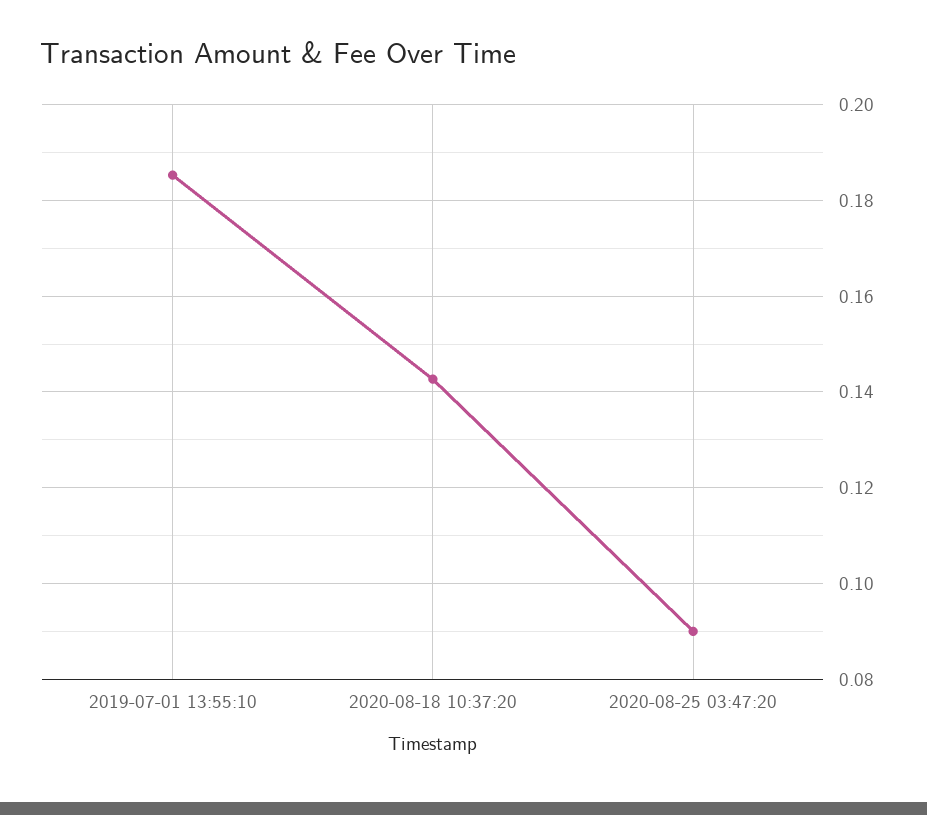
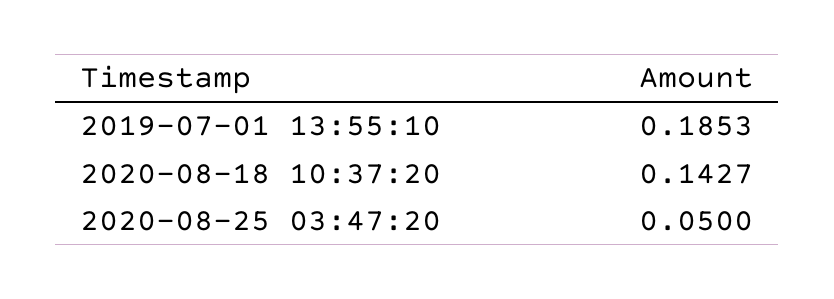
  {
    "2019-07-01 13:55:10": 0.1853,
    "2020-08-18 10:37:20": 0.1427,
-   "2020-08-25 03:47:20": 0.09
+   "2020-08-25 03:47:20": 0.05
  }

